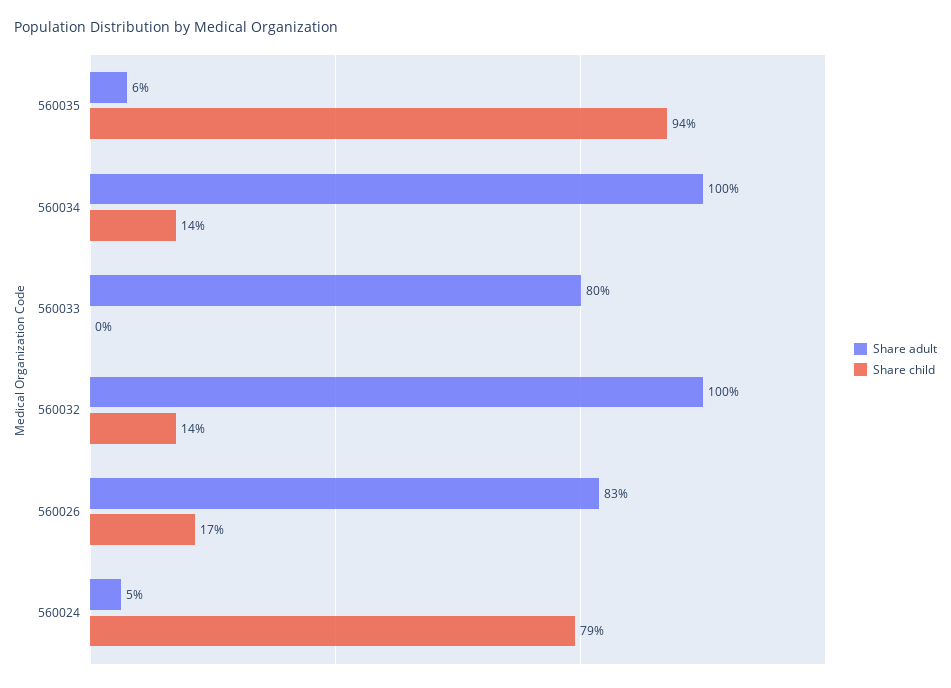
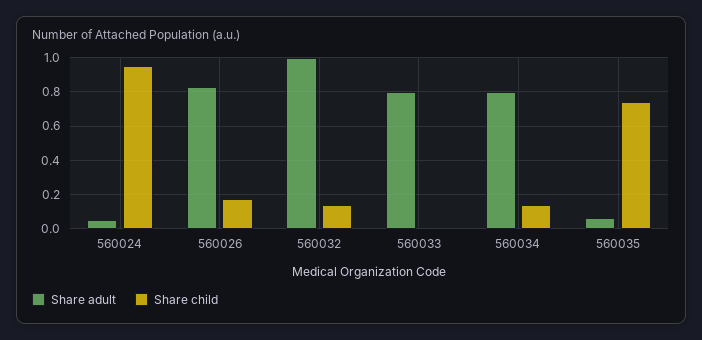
  {
    "Share adult": {
      "560035": 0.06,
-     "560034": 1,
+     "560034": 0.8,
      "560033": 0.8,
      "560032": 1,
      "560026": 0.83,
      "560024": 0.05
    },
    "Share child": {
-     "560035": 0.94,
+     "560035": 0.75,
      "560034": 0.14,
      "560033": 0,
      "560032": 0.14,
      "560026": 0.17,
-     "560024": 0.79
+     "560024": 0.95
    }
  }

